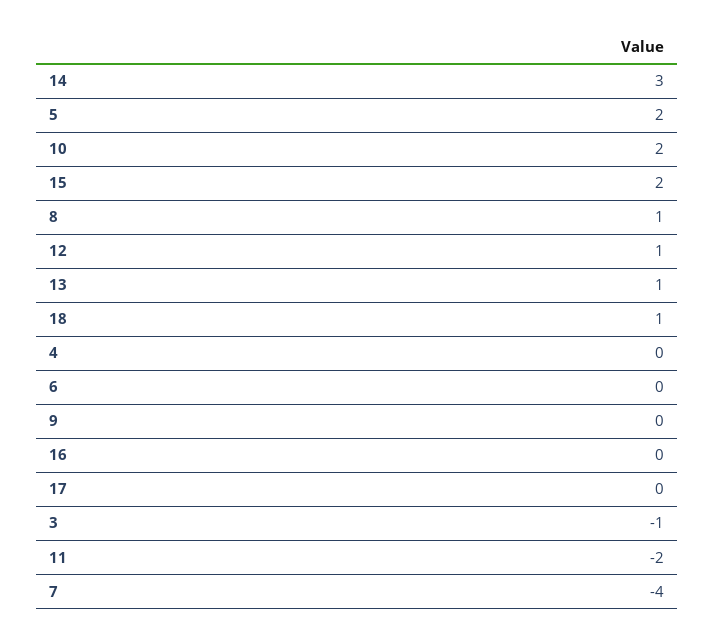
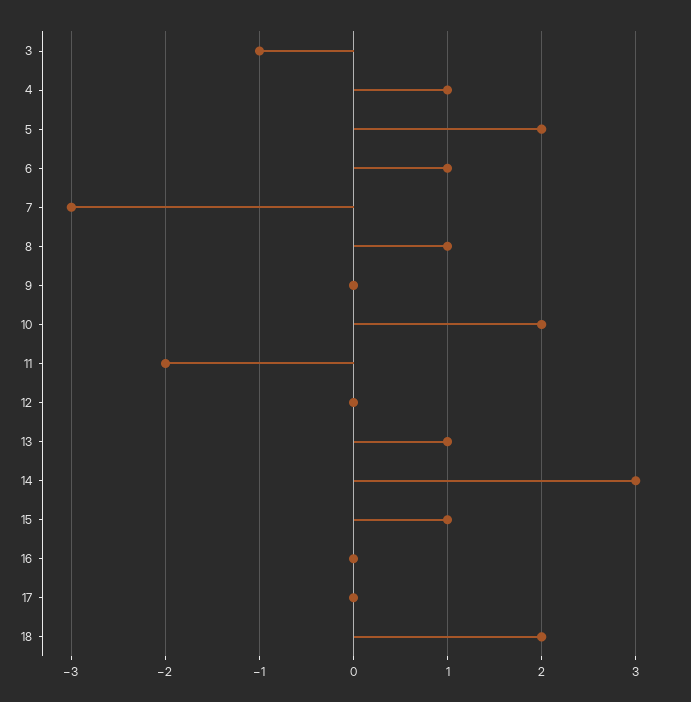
  {
    "14": 3,
    "5": 2,
    "10": 2,
-   "15": 2,
+   "15": 1,
    "8": 1,
-   "12": 1,
+   "12": 0,
    "13": 1,
-   "18": 1,
+   "18": 2,
-   "4": 0,
+   "4": 1,
-   "6": 0,
+   "6": 1,
    "9": 0,
    "16": 0,
    "17": 0,
    "3": -1,
    "11": -2,
-   "7": -4
+   "7": -3
  }

